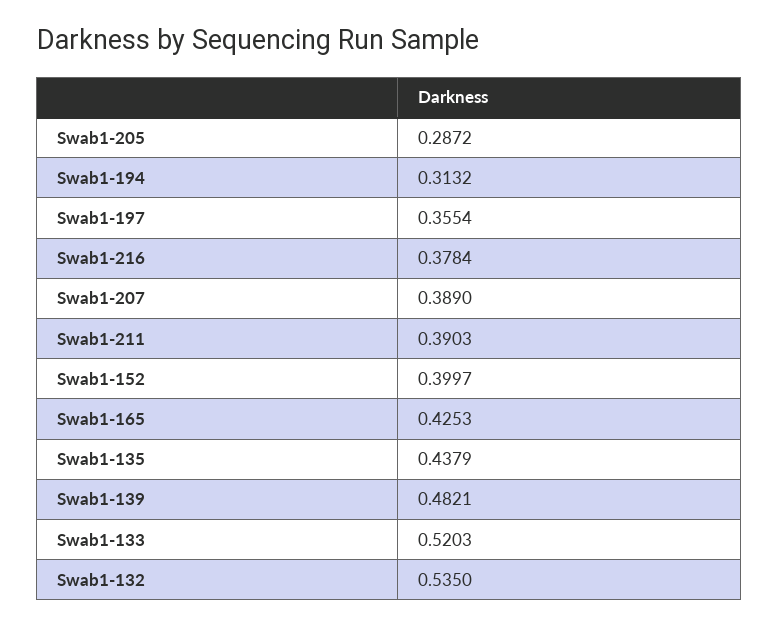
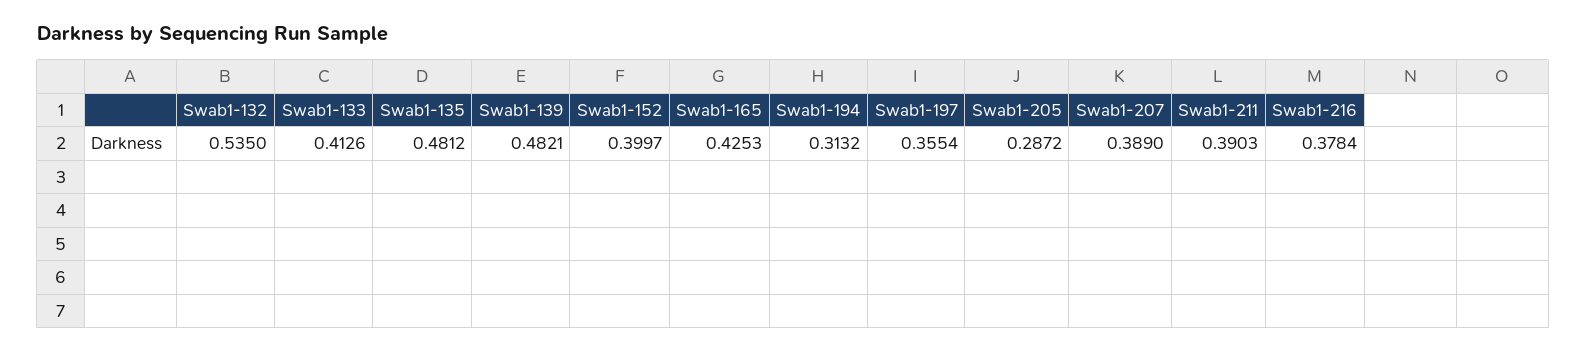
  {
    "Swab1-205": 0.2872,
    "Swab1-194": 0.3132,
    "Swab1-197": 0.3554,
    "Swab1-216": 0.3784,
    "Swab1-207": 0.389,
    "Swab1-211": 0.3903,
    "Swab1-152": 0.3997,
    "Swab1-165": 0.4253,
-   "Swab1-135": 0.4379,
+   "Swab1-135": 0.4812,
    "Swab1-139": 0.4821,
-   "Swab1-133": 0.5203,
+   "Swab1-133": 0.4126,
    "Swab1-132": 0.535
  }

